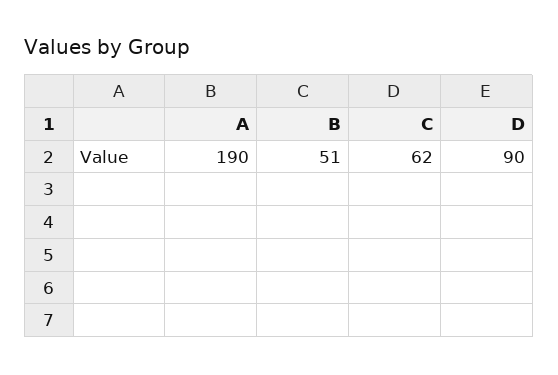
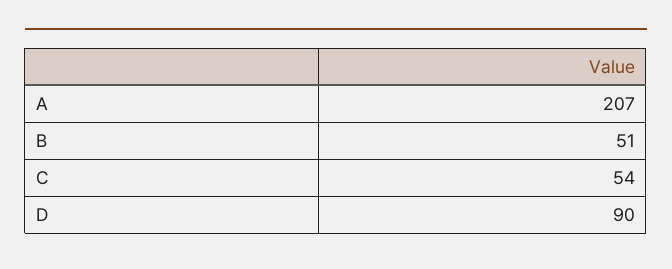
  {
-   "A": 190,
+   "A": 207,
    "B": 51,
-   "C": 62,
+   "C": 54,
    "D": 90
  }

